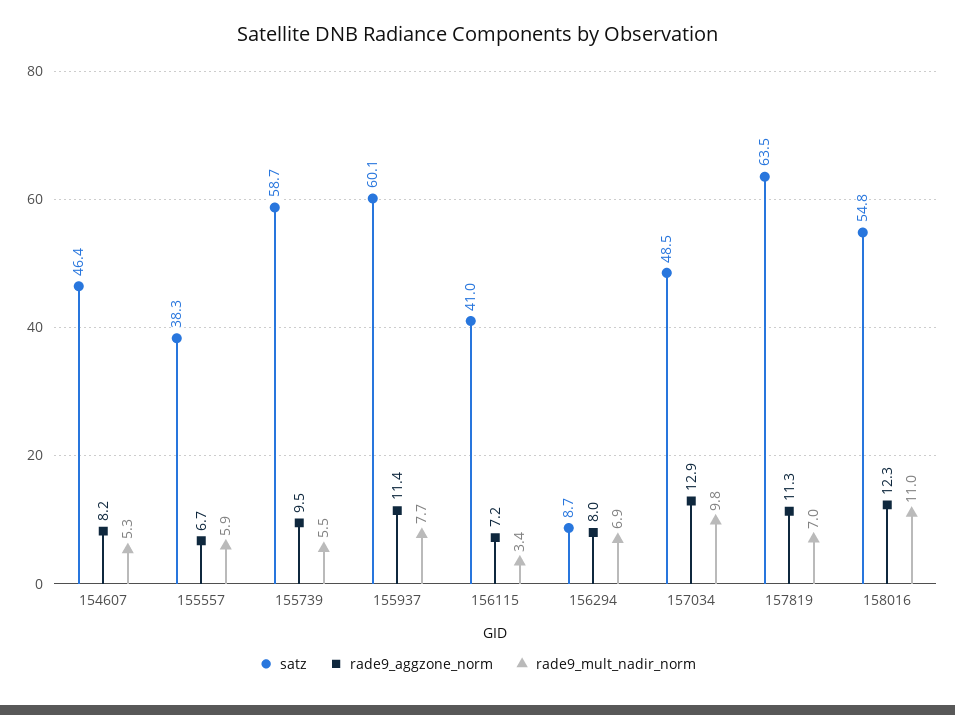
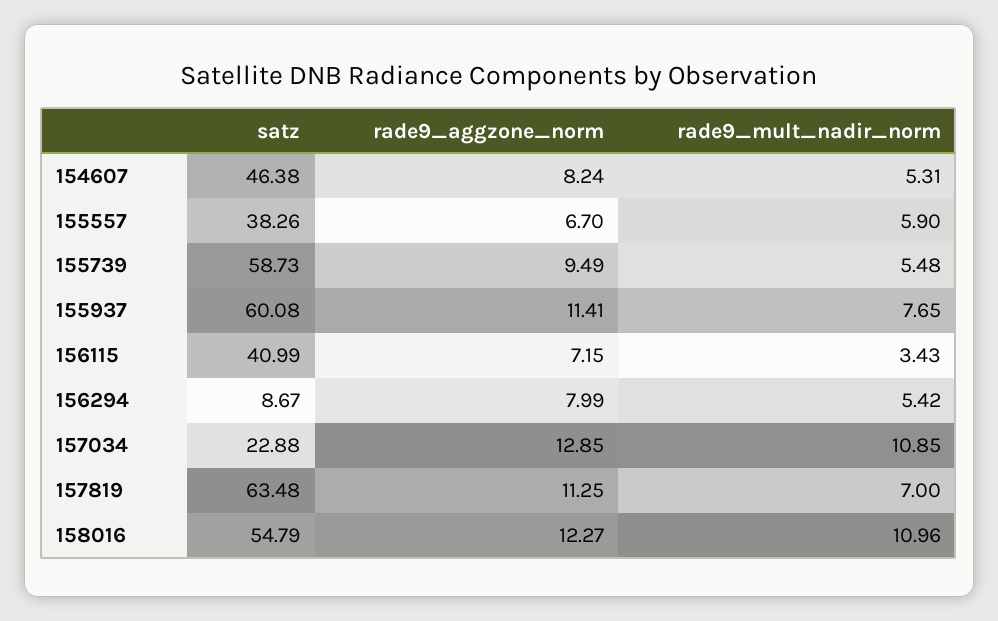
  {
    "satz": {
      "154607": 46.38,
      "155557": 38.26,
      "155739": 58.73,
      "155937": 60.08,
      "156115": 40.99,
      "156294": 8.67,
-     "157034": 48.5,
+     "157034": 22.88,
      "157819": 63.48,
      "158016": 54.79
    },
    "rade9_aggzone_norm": {
      "154607": 8.24,
      "155557": 6.7,
      "155739": 9.49,
      "155937": 11.41,
      "156115": 7.15,
      "156294": 7.99,
      "157034": 12.85,
      "157819": 11.25,
      "158016": 12.27
    },
    "rade9_mult_nadir_norm": {
      "154607": 5.31,
      "155557": 5.9,
      "155739": 5.48,
      "155937": 7.65,
      "156115": 3.43,
-     "156294": 6.9,
+     "156294": 5.42,
-     "157034": 9.8,
+     "157034": 10.85,
      "157819": 7,
      "158016": 10.96
    }
  }

